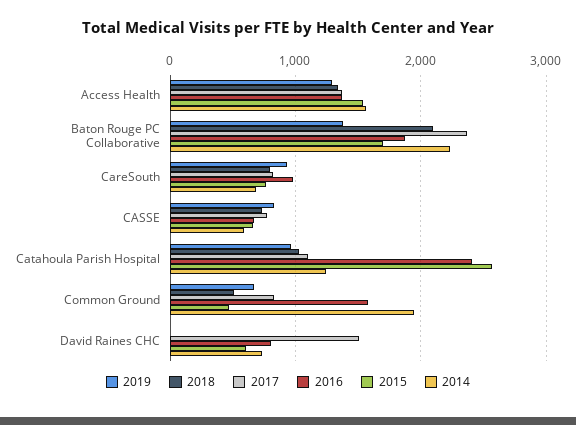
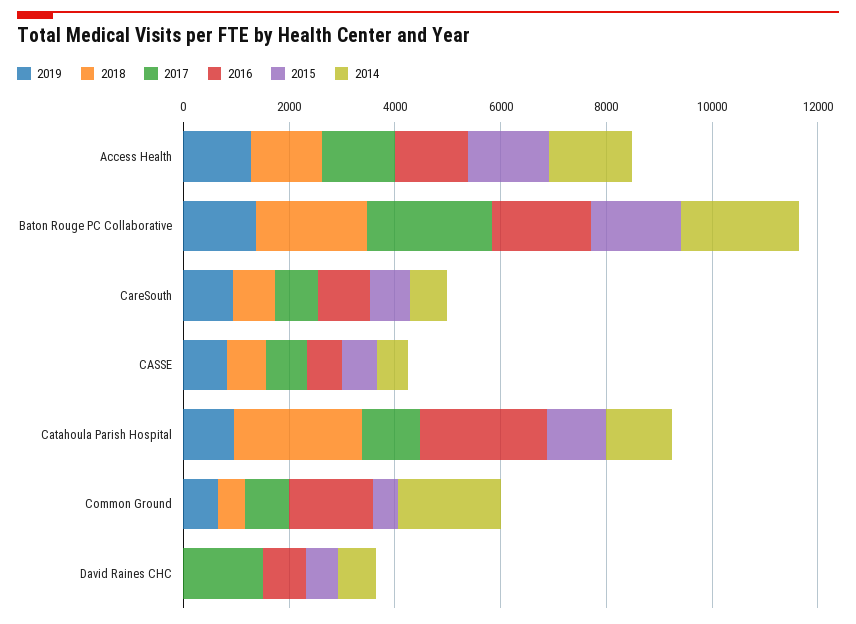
  {
    "2019": {
      "Access Health": 1300,
      "Baton Rouge PC Collaborative": 1400,
      "CareSouth": 900,
      "CASSE": 800,
      "Catahoula Parish Hospital": 1000,
      "Common Ground": 700,
      "David Raines CHC": 0
    },
    "2018": {
      "Access Health": 1300,
      "Baton Rouge PC Collaborative": 2100,
      "CareSouth": 800,
      "CASSE": 700,
-     "Catahoula Parish Hospital": 1000,
+     "Catahoula Parish Hospital": 2500,
      "Common Ground": 500,
      "David Raines CHC": 0
    },
    "2017": {
      "Access Health": 1400,
      "Baton Rouge PC Collaborative": 2400,
      "CareSouth": 800,
      "CASSE": 800,
      "Catahoula Parish Hospital": 1100,
      "Common Ground": 800,
      "David Raines CHC": 1500
    },
    "2016": {
      "Access Health": 1400,
      "Baton Rouge PC Collaborative": 1900,
      "CareSouth": 1000,
      "CASSE": 700,
      "Catahoula Parish Hospital": 2400,
      "Common Ground": 1600,
      "David Raines CHC": 800
    },
    "2015": {
      "Access Health": 1500,
      "Baton Rouge PC Collaborative": 1700,
      "CareSouth": 800,
      "CASSE": 700,
-     "Catahoula Parish Hospital": 2600,
+     "Catahoula Parish Hospital": 1000,
      "Common Ground": 500,
      "David Raines CHC": 600
    },
    "2014": {
      "Access Health": 1600,
      "Baton Rouge PC Collaborative": 2200,
      "CareSouth": 700,
      "CASSE": 600,
      "Catahoula Parish Hospital": 1200,
      "Common Ground": 1900,
      "David Raines CHC": 700
    }
  }

